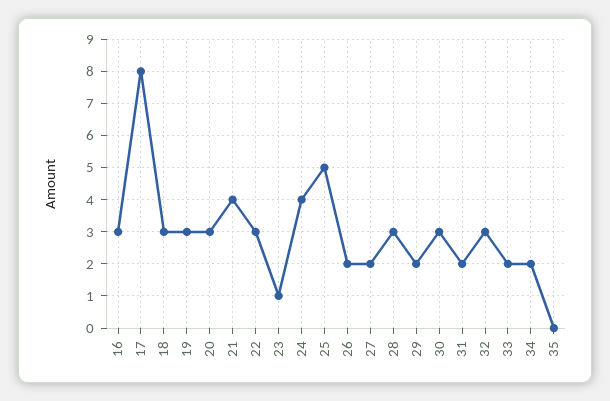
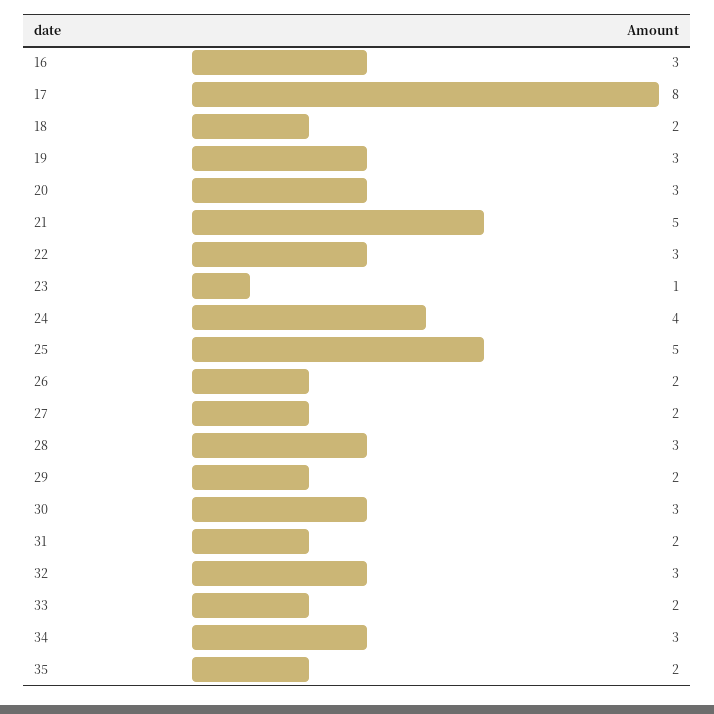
  {
    "16": 3,
    "17": 8,
-   "18": 3,
+   "18": 2,
    "19": 3,
    "20": 3,
-   "21": 4,
+   "21": 5,
    "22": 3,
    "23": 1,
    "24": 4,
    "25": 5,
    "26": 2,
    "27": 2,
    "28": 3,
    "29": 2,
    "30": 3,
    "31": 2,
    "32": 3,
    "33": 2,
-   "34": 2,
+   "34": 3,
-   "35": 0
+   "35": 2
  }

